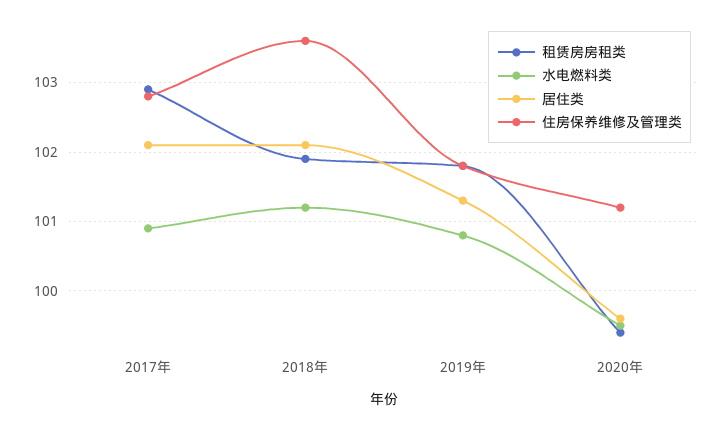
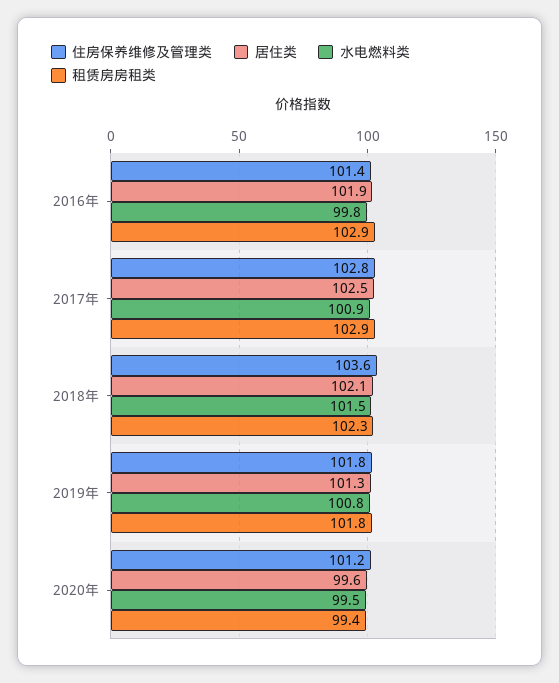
  {
    "租赁房房租类": {
      "2017年": 102.9,
-     "2018年": 101.9,
+     "2018年": 102.3,
      "2019年": 101.8,
-     "2020年": 99.4
+     "2020年": 99.4,
+     "2016年": 102.9
    },
    "水电燃料类": {
      "2017年": 100.9,
-     "2018年": 101.2,
+     "2018年": 101.5,
      "2019年": 100.8,
-     "2020年": 99.5
+     "2020年": 99.5,
+     "2016年": 99.8
    },
    "居住类": {
-     "2017年": 102.1,
+     "2017年": 102.5,
      "2018年": 102.1,
      "2019年": 101.3,
-     "2020年": 99.6
+     "2020年": 99.6,
+     "2016年": 101.9
    },
    "住房保养维修及管理类": {
      "2017年": 102.8,
      "2018年": 103.6,
      "2019年": 101.8,
-     "2020年": 101.2
+     "2020年": 101.2,
+     "2016年": 101.4
    }
  }

